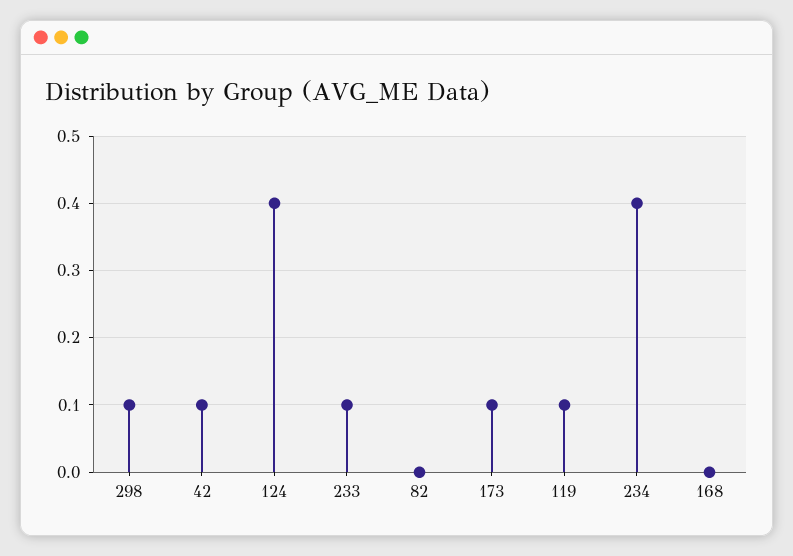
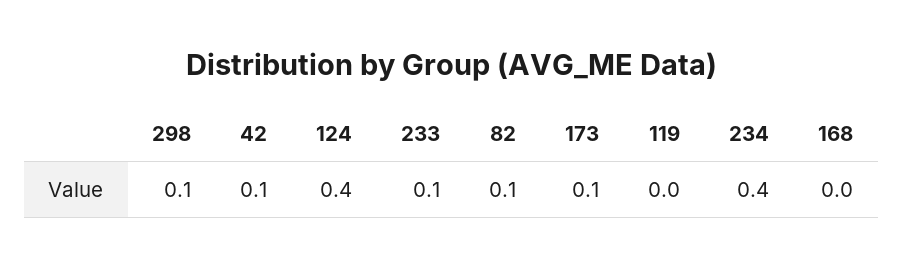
  {
    "298": 0.1,
    "42": 0.1,
    "124": 0.4,
    "233": 0.1,
-   "82": 0,
+   "82": 0.1,
    "173": 0.1,
-   "119": 0.1,
+   "119": 0,
    "234": 0.4,
    "168": 0
  }

